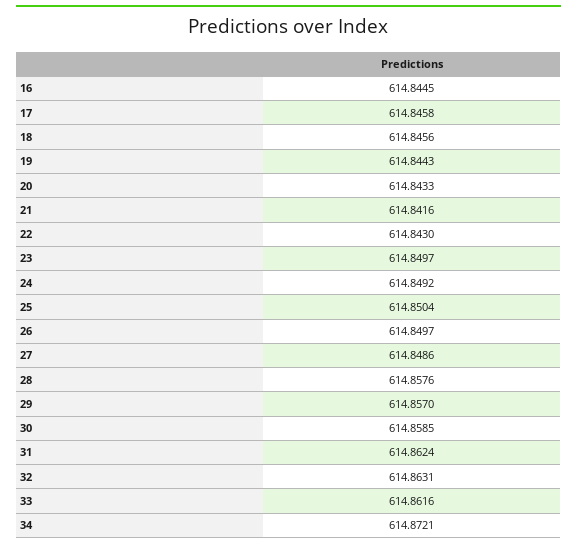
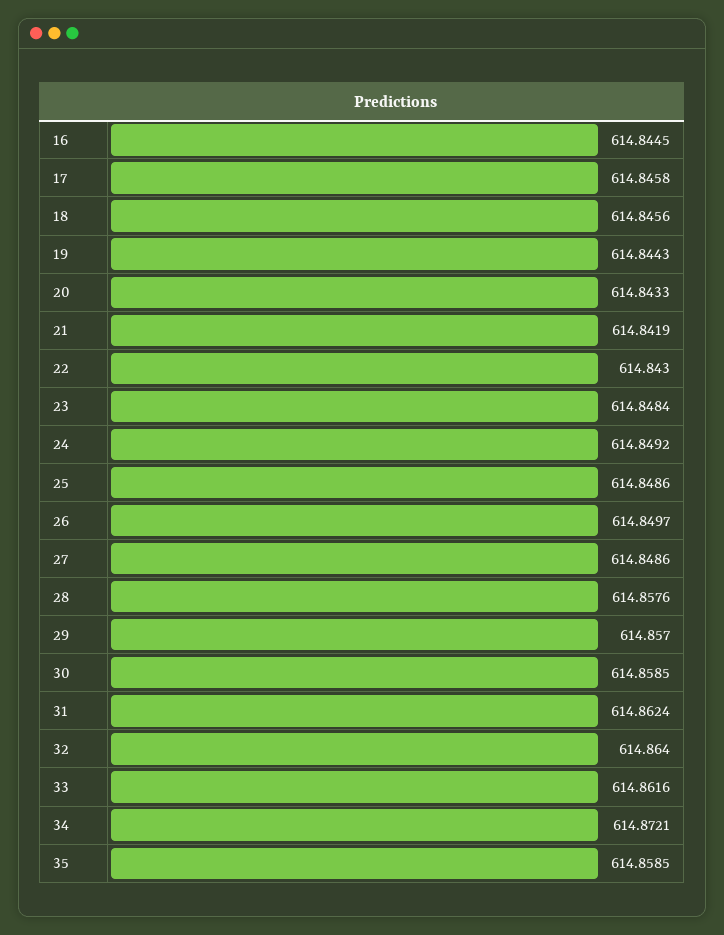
  {
    "16": 614.8445,
    "17": 614.8458,
    "18": 614.8456,
    "19": 614.8443,
    "20": 614.8433,
-   "21": 614.8416,
+   "21": 614.8419,
    "22": 614.843,
-   "23": 614.8497,
+   "23": 614.8484,
    "24": 614.8492,
-   "25": 614.8504,
+   "25": 614.8486,
    "26": 614.8497,
    "27": 614.8486,
    "28": 614.8576,
    "29": 614.857,
    "30": 614.8585,
    "31": 614.8624,
-   "32": 614.8631,
+   "32": 614.864,
    "33": 614.8616,
-   "34": 614.8721
+   "34": 614.8721,
+   "35": 614.8585
  }

